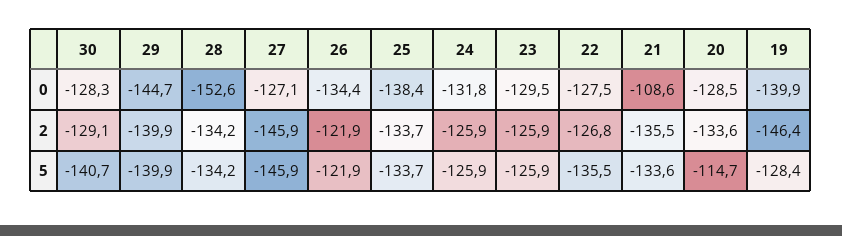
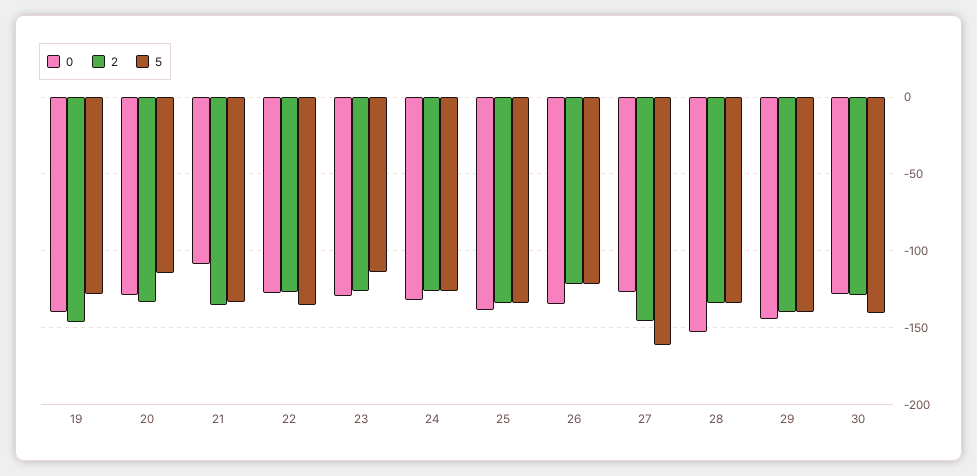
  {
    "0": {
      "30": -128.3,
      "29": -144.7,
      "28": -152.6,
      "27": -127.1,
      "26": -134.4,
      "25": -138.4,
      "24": -131.8,
      "23": -129.5,
      "22": -127.5,
      "21": -108.6,
      "20": -128.5,
      "19": -139.9
    },
    "2": {
      "30": -129.1,
      "29": -139.9,
      "28": -134.2,
      "27": -145.9,
      "26": -121.9,
      "25": -133.7,
      "24": -125.9,
      "23": -125.9,
      "22": -126.8,
      "21": -135.5,
      "20": -133.6,
      "19": -146.4
    },
    "5": {
      "30": -140.7,
      "29": -139.9,
      "28": -134.2,
-     "27": -145.9,
+     "27": -160,
      "26": -121.9,
      "25": -133.7,
      "24": -125.9,
-     "23": -125.9,
+     "23": -115,
      "22": -135.5,
      "21": -133.6,
      "20": -114.7,
      "19": -128.4
    }
  }

